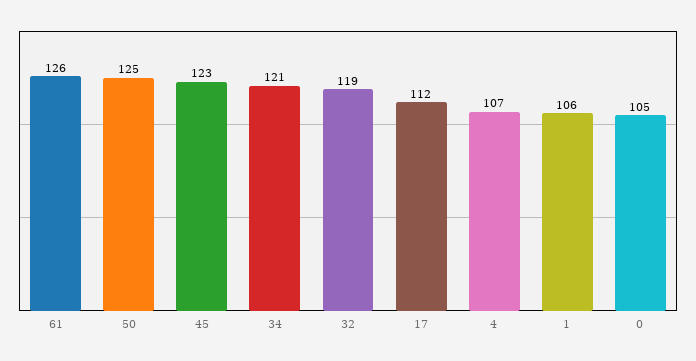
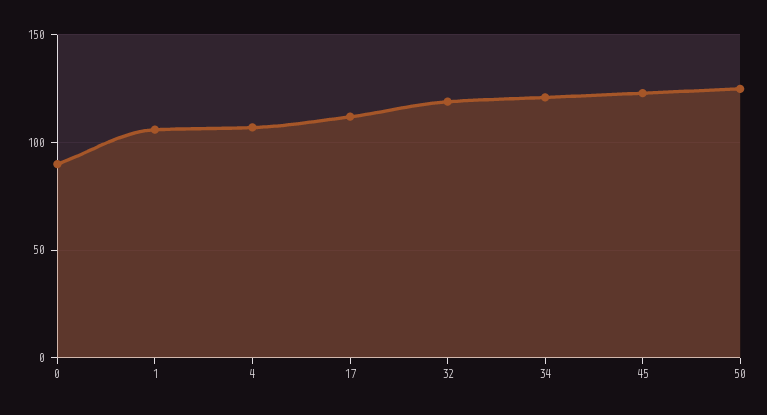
  {
-   "61": 126,
    "50": 125,
    "45": 123,
    "34": 121,
    "32": 119,
    "17": 112,
    "4": 107,
    "1": 106,
-   "0": 105
+   "0": 90
  }

